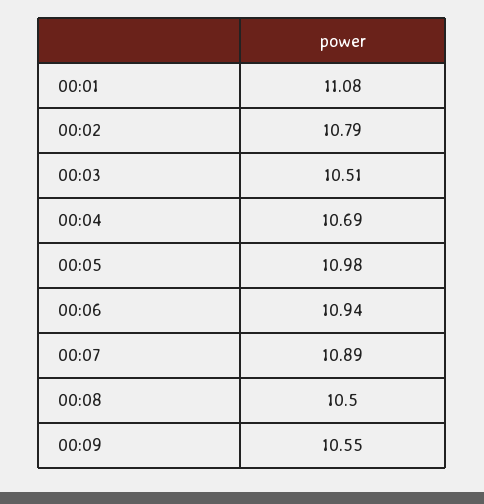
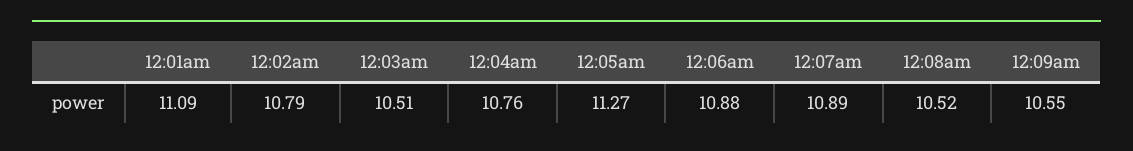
  {
-   "00:01": 11.08,
+   "00:01": 11.09,
    "00:02": 10.79,
    "00:03": 10.51,
-   "00:04": 10.69,
+   "00:04": 10.76,
-   "00:05": 10.98,
+   "00:05": 11.27,
-   "00:06": 10.94,
+   "00:06": 10.88,
    "00:07": 10.89,
-   "00:08": 10.5,
+   "00:08": 10.52,
    "00:09": 10.55
  }

